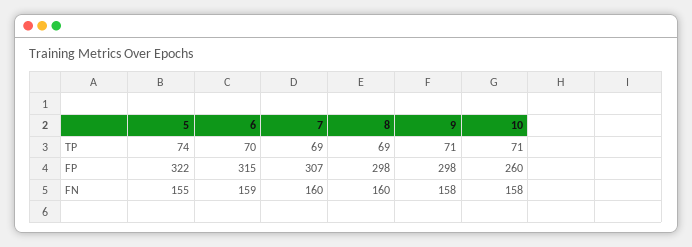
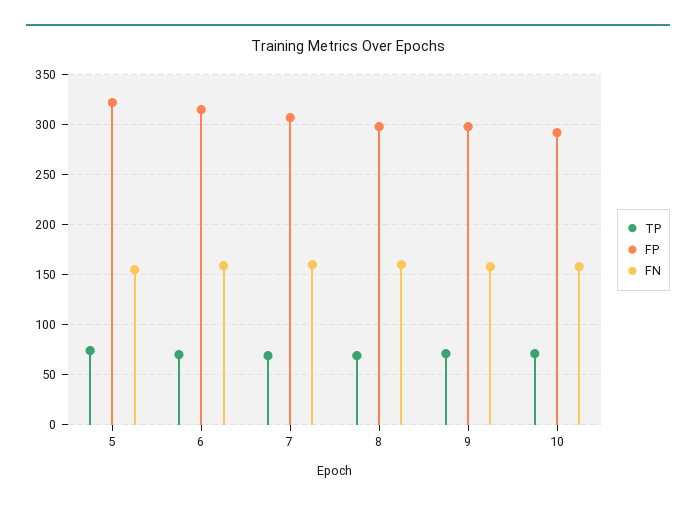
  {
    "TP": {
      "5": 74,
      "6": 70,
      "7": 69,
      "8": 69,
      "9": 71,
      "10": 71
    },
    "FP": {
      "5": 322,
      "6": 315,
      "7": 307,
      "8": 298,
      "9": 298,
-     "10": 260
+     "10": 290
    },
    "FN": {
      "5": 155,
      "6": 159,
      "7": 160,
      "8": 160,
      "9": 158,
      "10": 158
    }
  }

